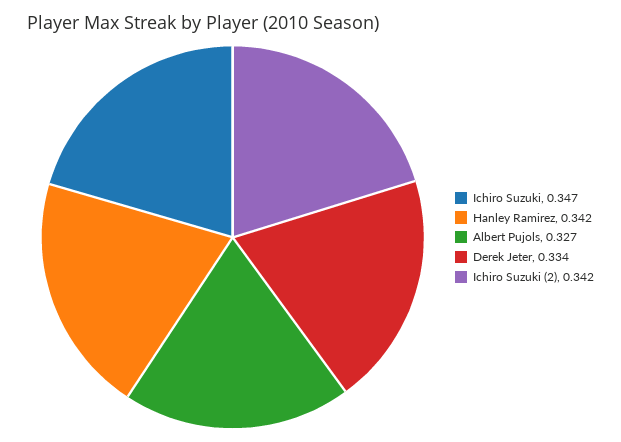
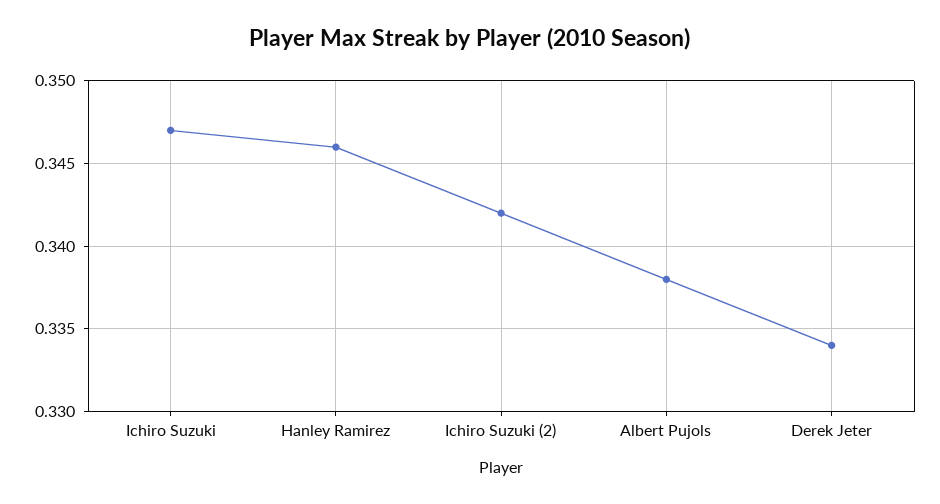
  {
    "Ichiro Suzuki": 0.347,
-   "Hanley Ramirez": 0.342,
+   "Hanley Ramirez": 0.346,
-   "Albert Pujols": 0.327,
+   "Albert Pujols": 0.338,
    "Derek Jeter": 0.334,
    "Ichiro Suzuki (2)": 0.342
  }

